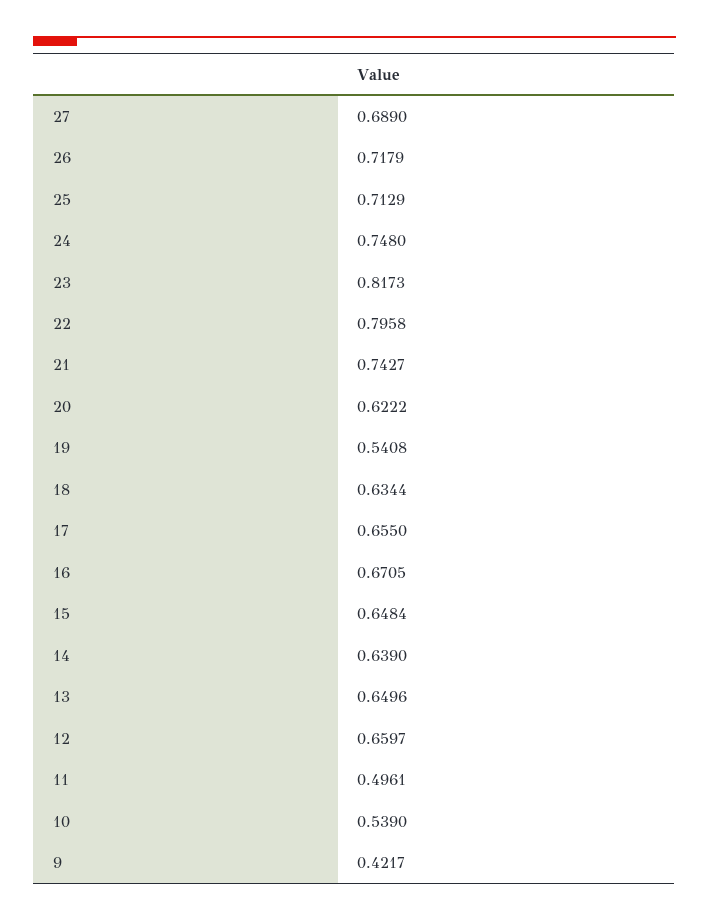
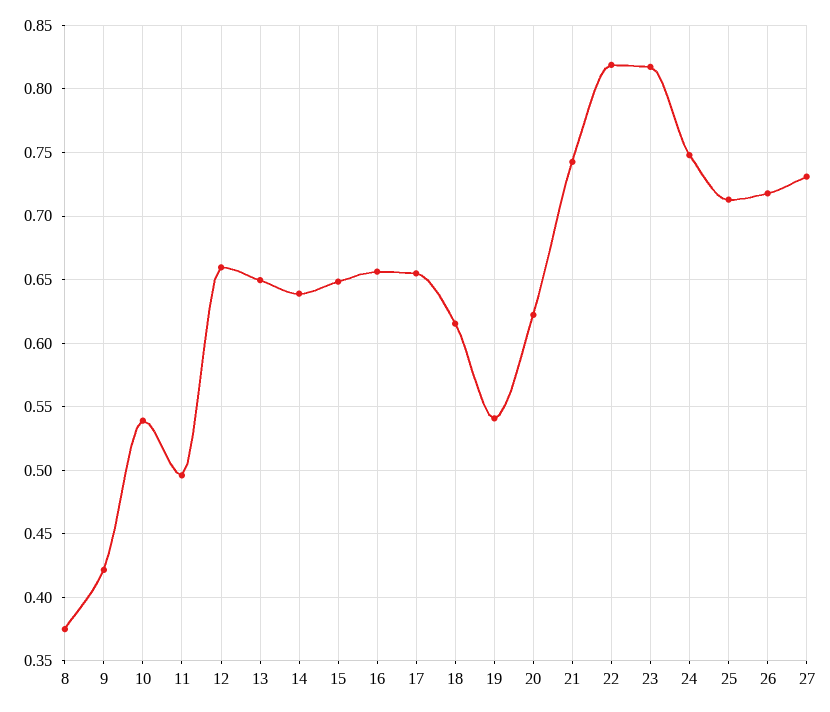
  {
-   "27": 0.689,
+   "27": 0.73,
    "26": 0.7179,
    "25": 0.7129,
    "24": 0.748,
    "23": 0.8173,
-   "22": 0.7958,
+   "22": 0.82,
    "21": 0.7427,
    "20": 0.6222,
    "19": 0.5408,
-   "18": 0.6344,
+   "18": 0.615,
    "17": 0.655,
-   "16": 0.6705,
+   "16": 0.655,
    "15": 0.6484,
    "14": 0.639,
    "13": 0.6496,
    "12": 0.6597,
    "11": 0.4961,
    "10": 0.539,
-   "9": 0.4217
+   "9": 0.4217,
+   "8": 0.375
  }

